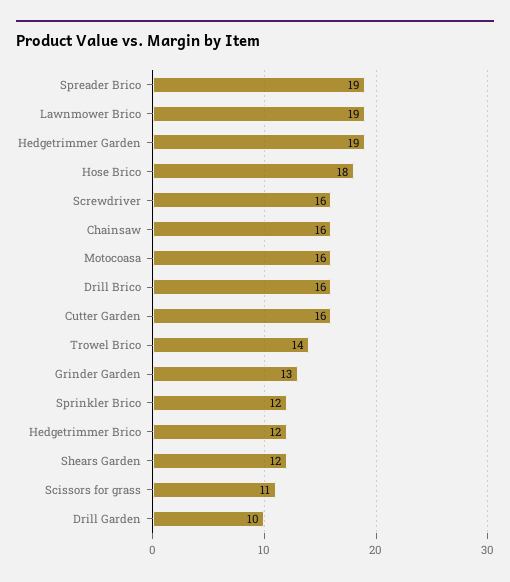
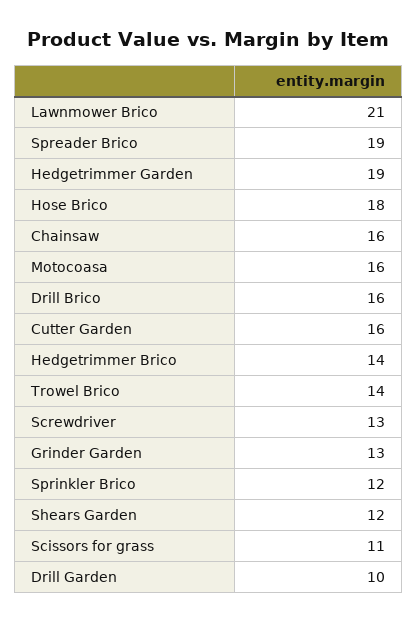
  {
    "Spreader Brico": 19,
-   "Lawnmower Brico": 19,
+   "Lawnmower Brico": 21,
    "Hedgetrimmer Garden": 19,
    "Hose Brico": 18,
-   "Screwdriver": 16,
+   "Screwdriver": 13,
    "Chainsaw": 16,
    "Motocoasa": 16,
    "Drill Brico": 16,
    "Cutter Garden": 16,
    "Trowel Brico": 14,
    "Grinder Garden": 13,
    "Sprinkler Brico": 12,
-   "Hedgetrimmer Brico": 12,
+   "Hedgetrimmer Brico": 14,
    "Shears Garden": 12,
    "Scissors for grass": 11,
    "Drill Garden": 10
  }

